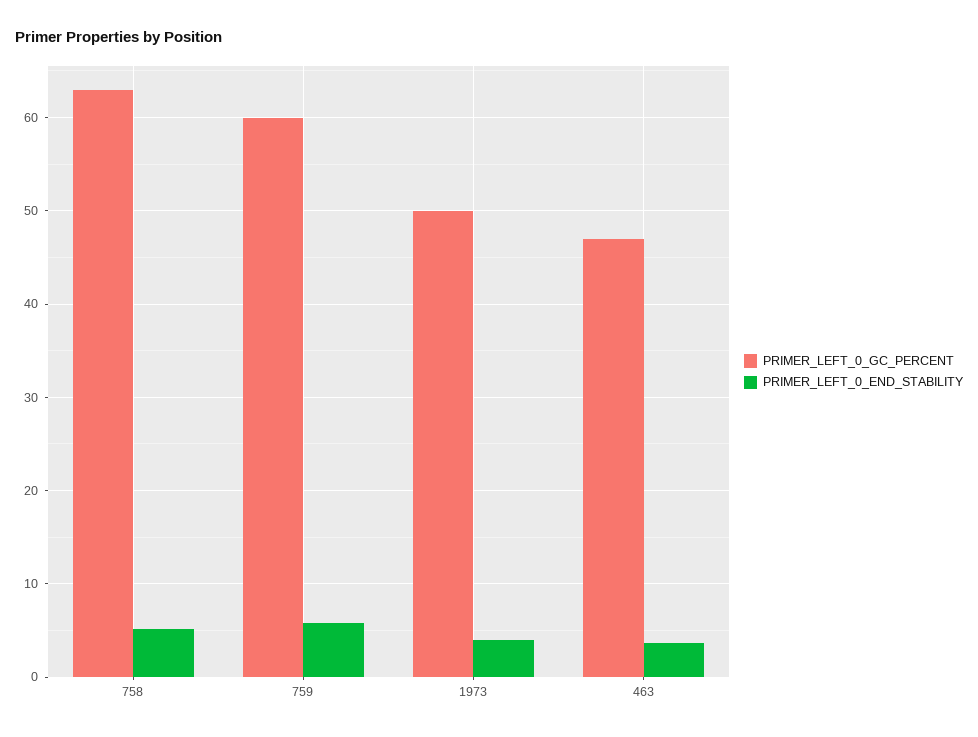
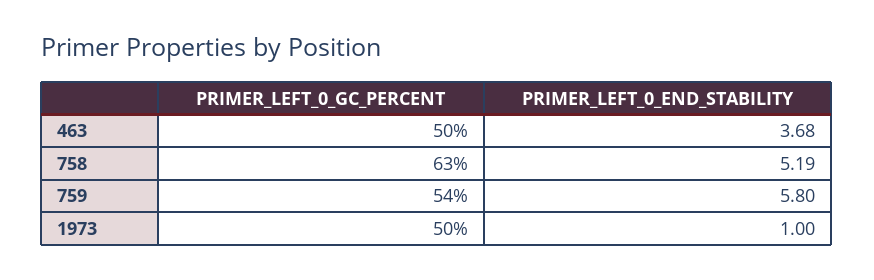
  {
    "PRIMER_LEFT_0_GC_PERCENT": {
      "758": 63,
-     "759": 60,
+     "759": 54,
      "1973": 50,
-     "463": 47
+     "463": 50
    },
    "PRIMER_LEFT_0_END_STABILITY": {
      "758": 5.19,
      "759": 5.8,
-     "1973": 4,
+     "1973": 1,
      "463": 3.68
    }
  }

